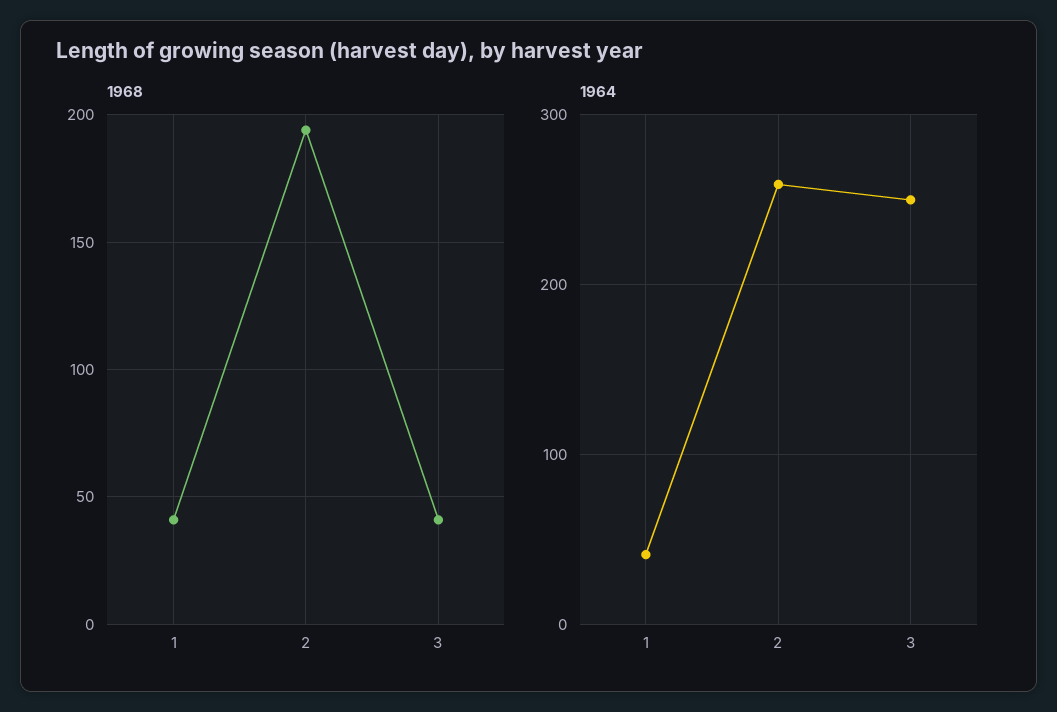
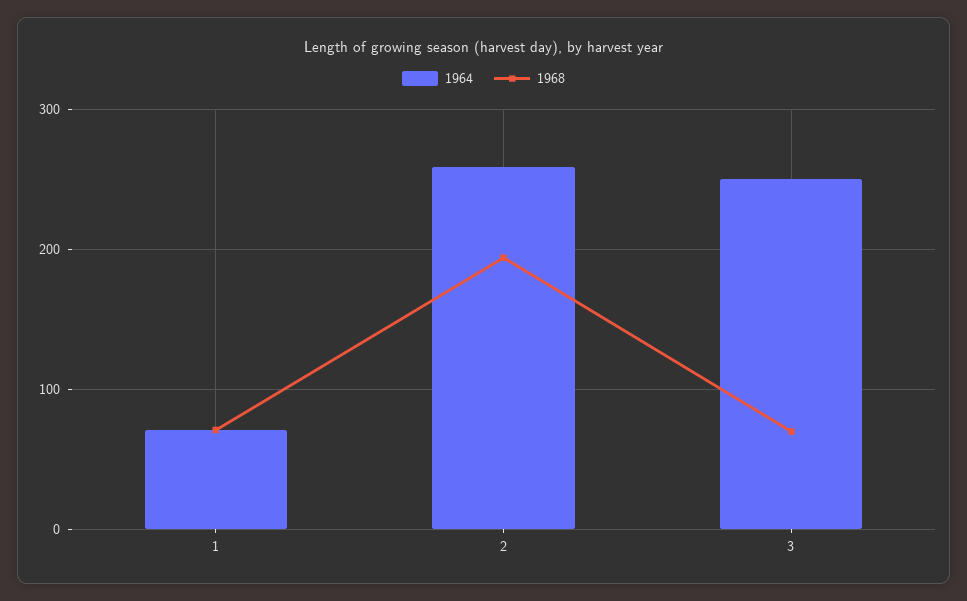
  {
    "1968": {
-     "1": 40,
+     "1": 70,
      "2": 195,
-     "3": 40
+     "3": 70
    },
    "1964": {
-     "1": 40,
+     "1": 70,
      "2": 260,
      "3": 250
    }
  }

